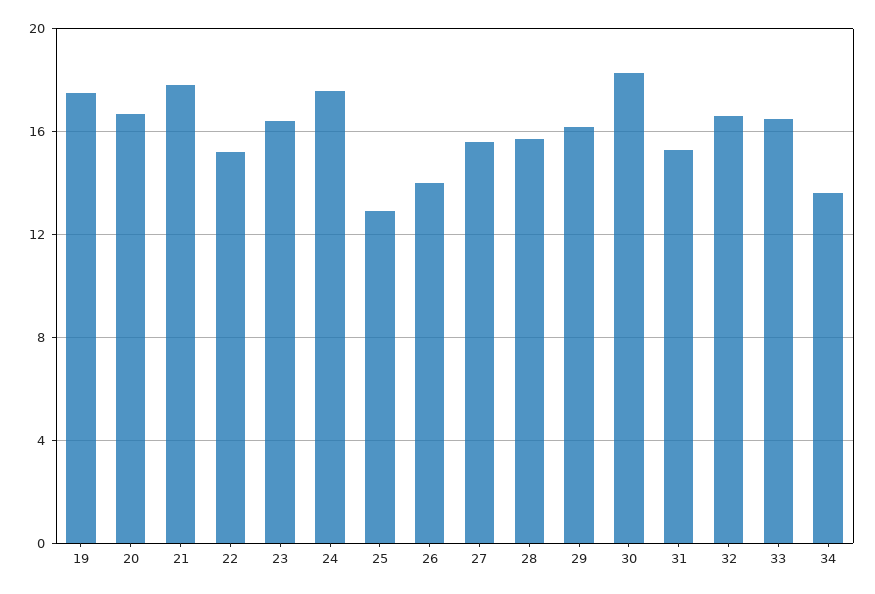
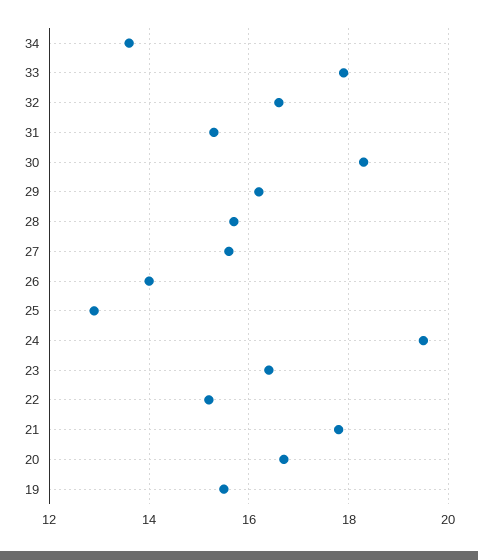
  {
-   "19": 17.5,
+   "19": 15.5,
    "20": 16.5,
    "21": 18,
    "22": 15,
    "23": 16.5,
-   "24": 17.5,
+   "24": 19.5,
    "25": 13,
    "26": 14,
    "27": 15.5,
    "28": 15.5,
    "29": 16,
    "30": 18.5,
    "31": 15.5,
    "32": 16.5,
-   "33": 16.5,
+   "33": 18,
    "34": 13.5
  }

